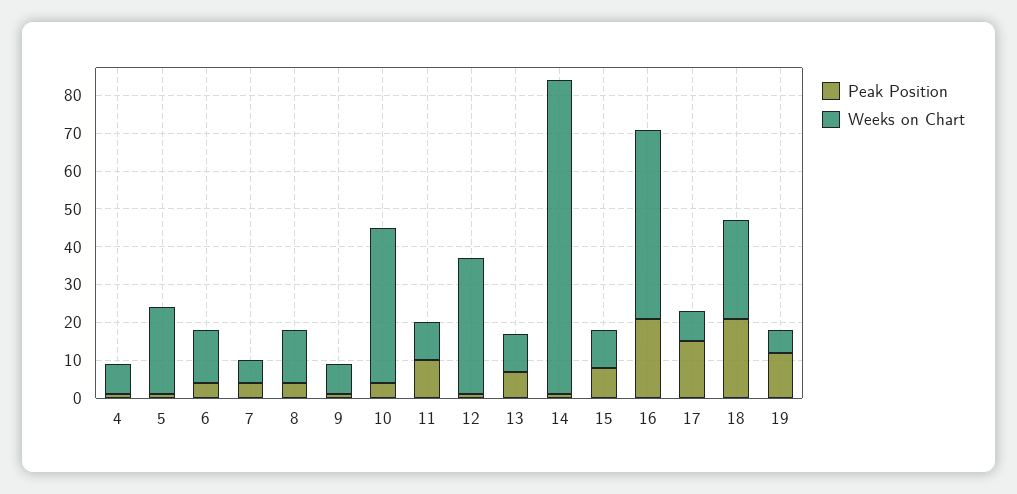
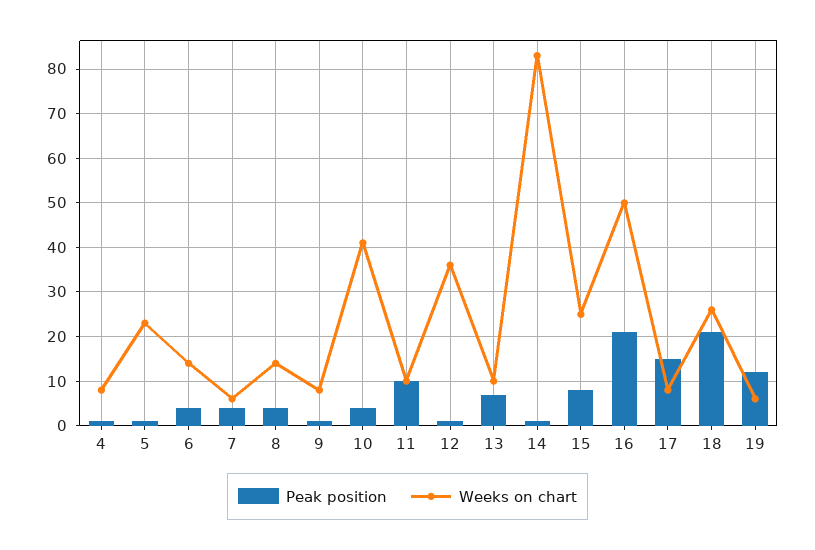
  {
    "Peak Position": {
      "4": 0,
      "5": 0,
      "6": 5,
      "7": 5,
      "8": 5,
      "9": 0,
      "10": 5,
      "11": 10,
      "12": 0,
      "13": 5,
      "14": 0,
      "15": 10,
      "16": 20,
      "17": 15,
      "18": 20,
      "19": 10
    },
    "Weeks on Chart": {
      "4": 10,
      "5": 25,
      "6": 15,
      "7": 5,
      "8": 15,
      "9": 10,
      "10": 40,
      "11": 10,
      "12": 35,
      "13": 10,
      "14": 85,
-     "15": 10,
+     "15": 25,
      "16": 50,
      "17": 10,
      "18": 25,
      "19": 5
    }
  }

